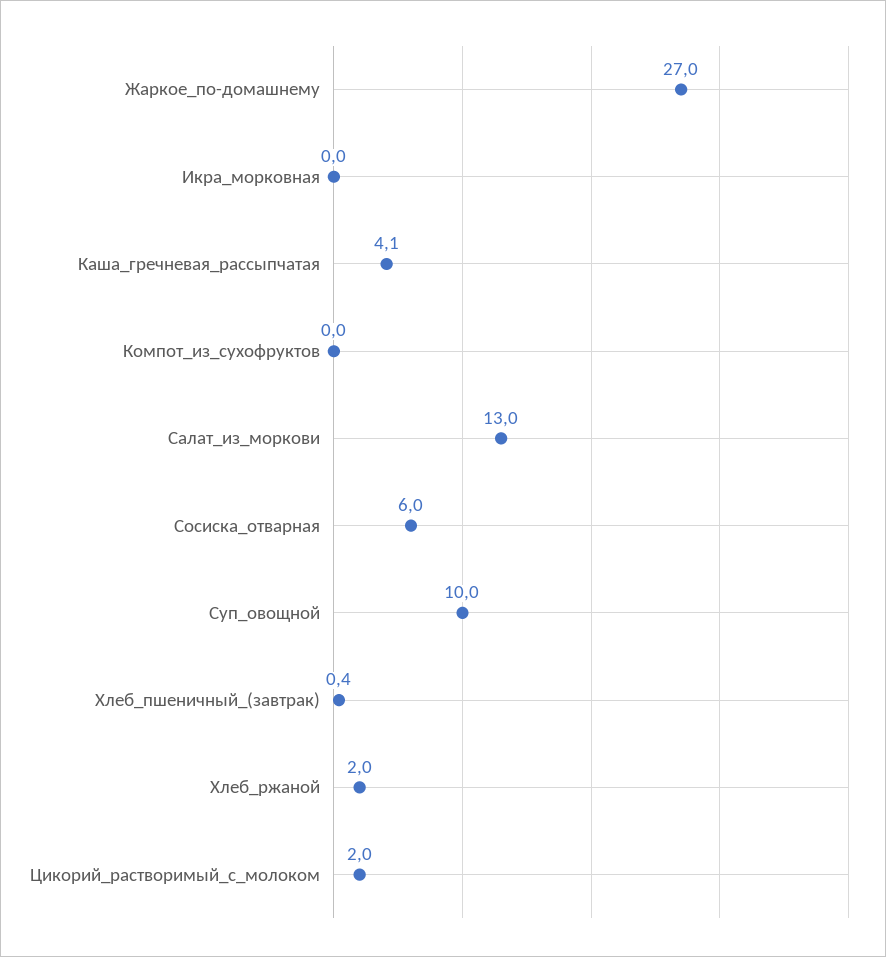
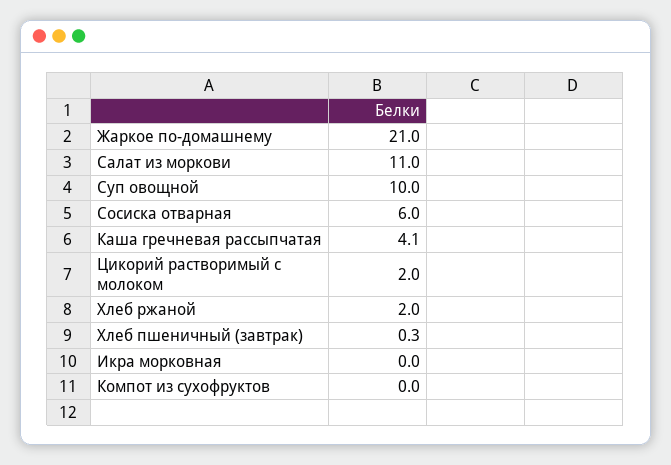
  {
-   "Жаркое_по-домашнему": 27,
+   "Жаркое_по-домашнему": 21,
    "Икра_морковная": 0,
    "Каша_гречневая_рассыпчатая": 4.1,
    "Компот_из_сухофруктов": 0,
-   "Салат_из_моркови": 13,
+   "Салат_из_моркови": 11,
    "Сосиска_отварная": 6,
    "Суп_овощной": 10,
-   "Хлеб_пшеничный_(завтрак)": 0.4,
+   "Хлеб_пшеничный_(завтрак)": 0.3,
    "Хлеб_ржаной": 2,
    "Цикорий_растворимый_с_молоком": 2
  }

